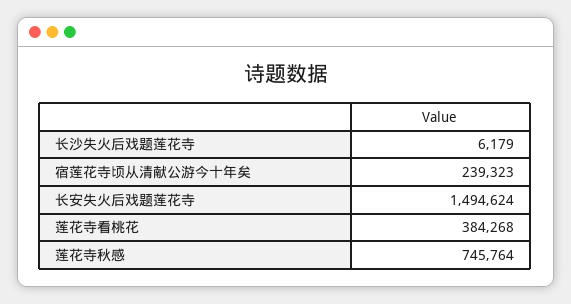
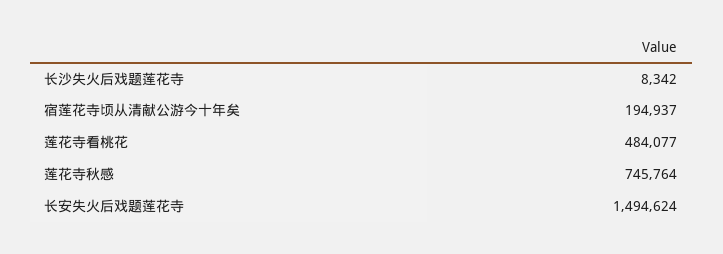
  {
-   "长沙失火后戏题莲花寺": 6179,
+   "长沙失火后戏题莲花寺": 8342,
-   "宿莲花寺顷从清献公游今十年矣": 239323,
+   "宿莲花寺顷从清献公游今十年矣": 194937,
    "长安失火后戏题莲花寺": 1494624,
-   "莲花寺看桃花": 384268,
+   "莲花寺看桃花": 484077,
    "莲花寺秋感": 745764
  }

